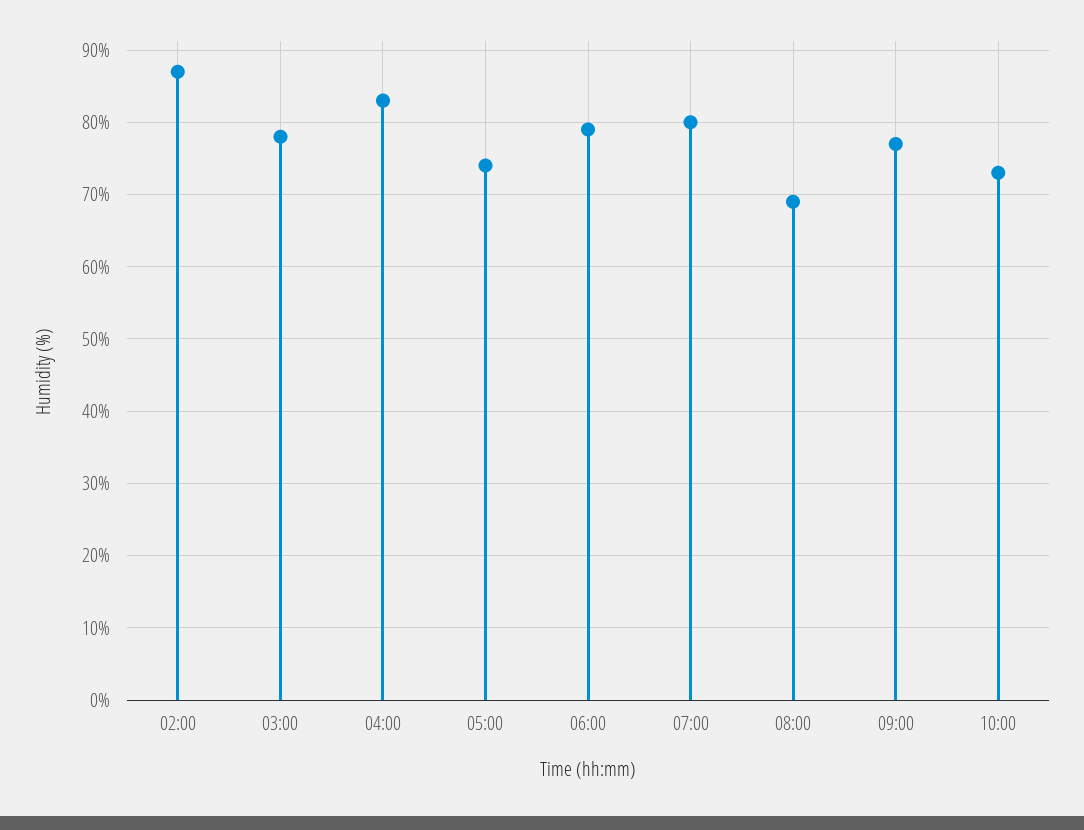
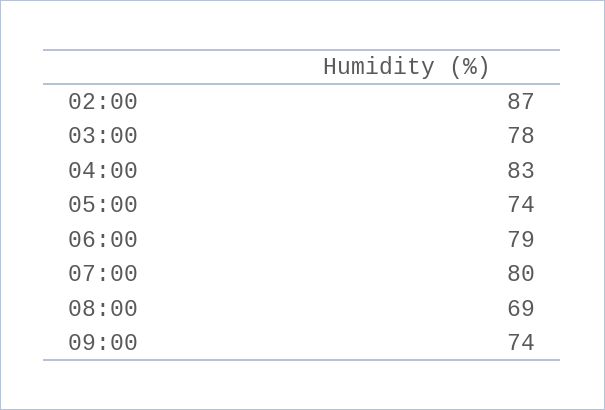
  {
    "02:00": 87,
    "03:00": 78,
    "04:00": 83,
    "05:00": 74,
    "06:00": 79,
    "07:00": 80,
    "08:00": 69,
-   "09:00": 77,
+   "09:00": 74
-   "10:00": 73
  }

